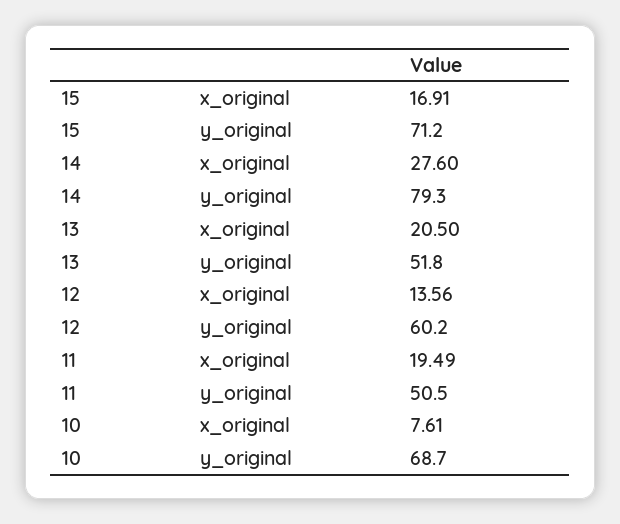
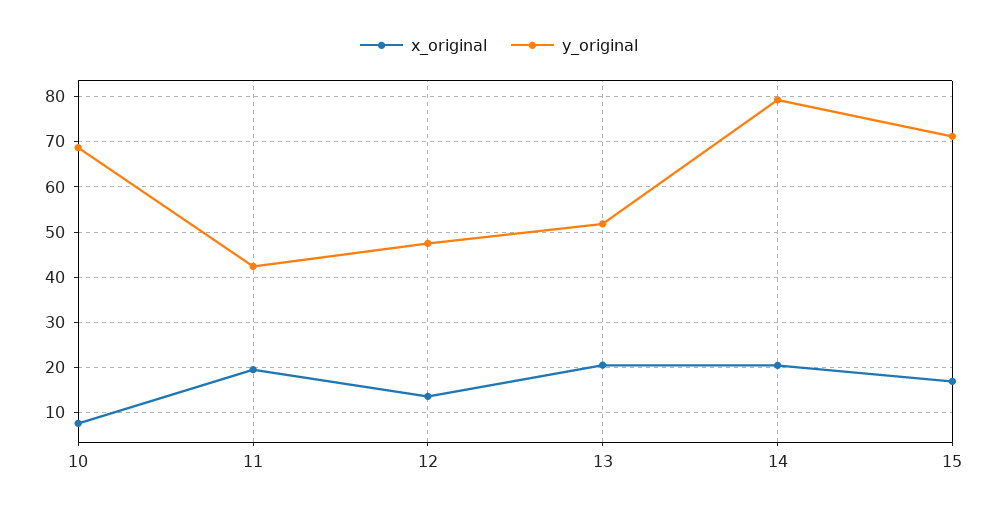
  {
    "x_original": {
      "15": 16.91,
-     "14": 27.6,
+     "14": 20,
      "13": 20.5,
      "12": 13.56,
      "11": 19.49,
      "10": 7.61
    },
    "y_original": {
      "15": 71.2,
      "14": 79.3,
      "13": 51.8,
-     "12": 60.2,
+     "12": 48,
-     "11": 50.5,
+     "11": 42,
      "10": 68.7
    }
  }

